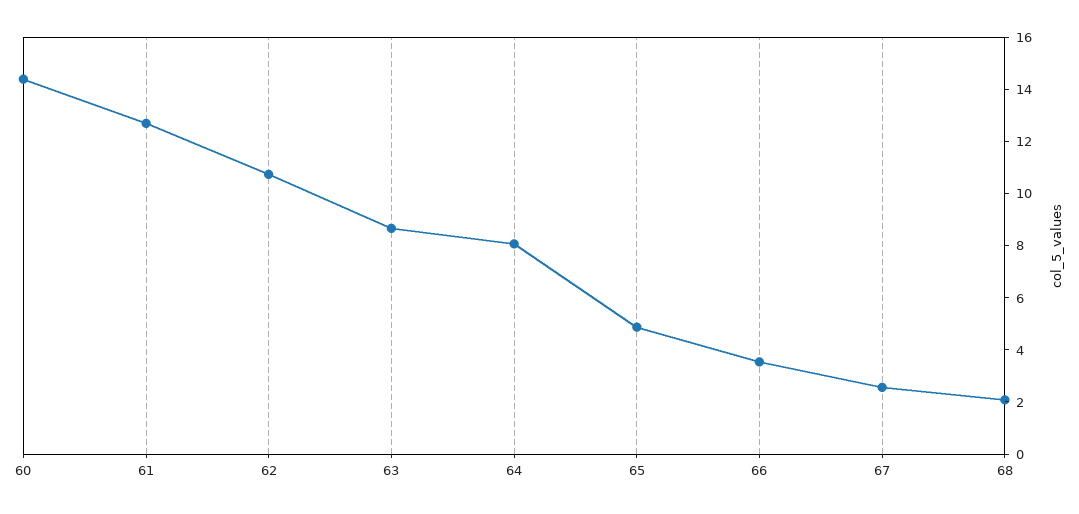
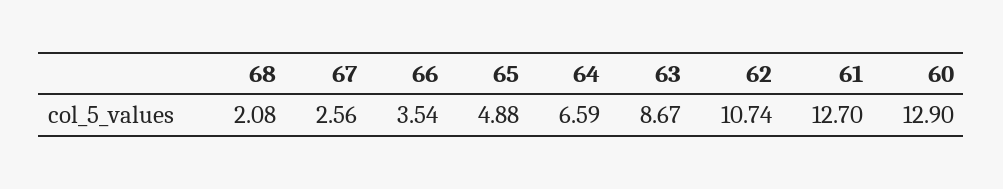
  {
-   "60": 14.5,
+   "60": 12.9,
    "61": 12.7,
    "62": 10.74,
    "63": 8.67,
-   "64": 8,
+   "64": 6.59,
    "65": 4.88,
    "66": 3.54,
    "67": 2.56,
    "68": 2.08
  }

